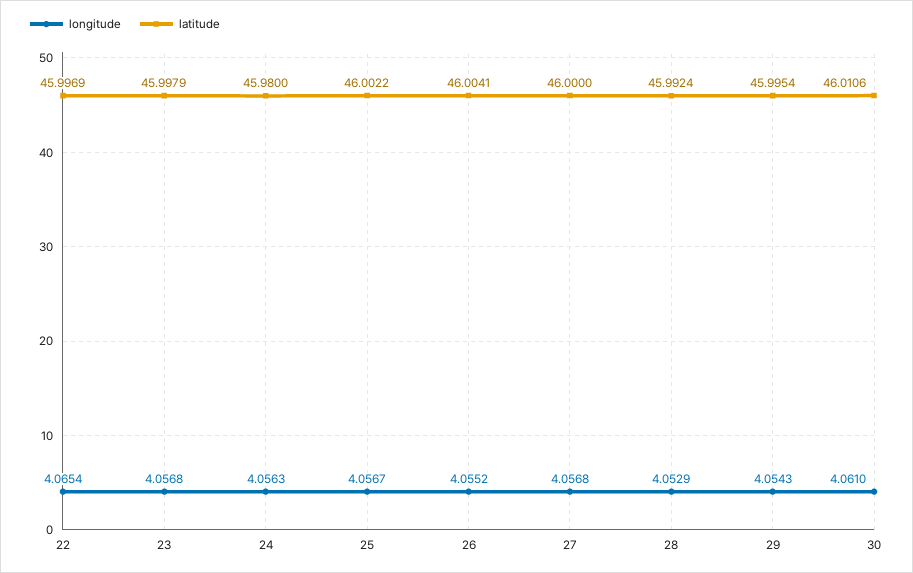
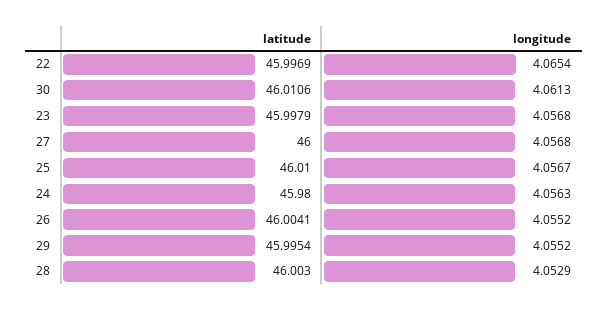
  {
    "longitude": {
      "22": 4.0654,
      "23": 4.0568,
      "24": 4.0563,
      "25": 4.0567,
      "26": 4.0552,
      "27": 4.0568,
      "28": 4.0529,
-     "29": 4.0543,
+     "29": 4.0552,
-     "30": 4.061
+     "30": 4.0613
    },
    "latitude": {
      "22": 45.9969,
      "23": 45.9979,
      "24": 45.98,
-     "25": 46.0022,
+     "25": 46.01,
      "26": 46.0041,
      "27": 46,
-     "28": 45.9924,
+     "28": 46.003,
      "29": 45.9954,
      "30": 46.0106
    }
  }

